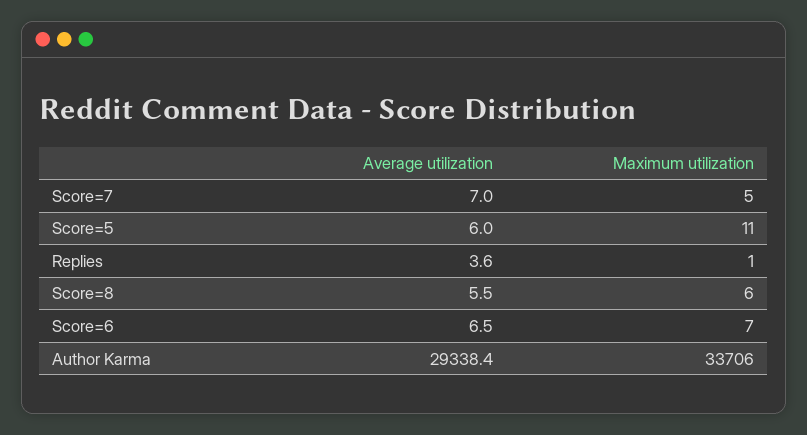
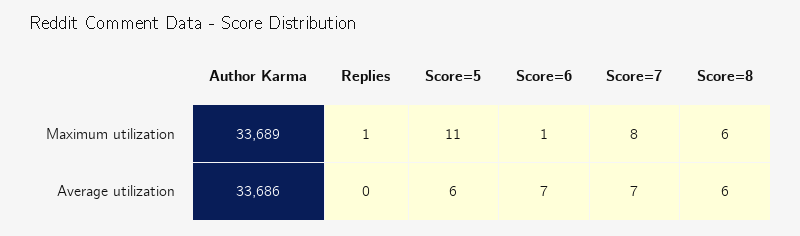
  {
    "Average utilization": {
      "Score=7": 7,
      "Score=5": 6,
-     "Replies": 3.6,
+     "Replies": 0,
      "Score=8": 5.5,
      "Score=6": 6.5,
-     "Author Karma": 29338.4
+     "Author Karma": 33686
    },
    "Maximum utilization": {
-     "Score=7": 5,
+     "Score=7": 8,
      "Score=5": 11,
      "Replies": 1,
      "Score=8": 6,
-     "Score=6": 7,
+     "Score=6": 1,
-     "Author Karma": 33706
+     "Author Karma": 33689
    }
  }

